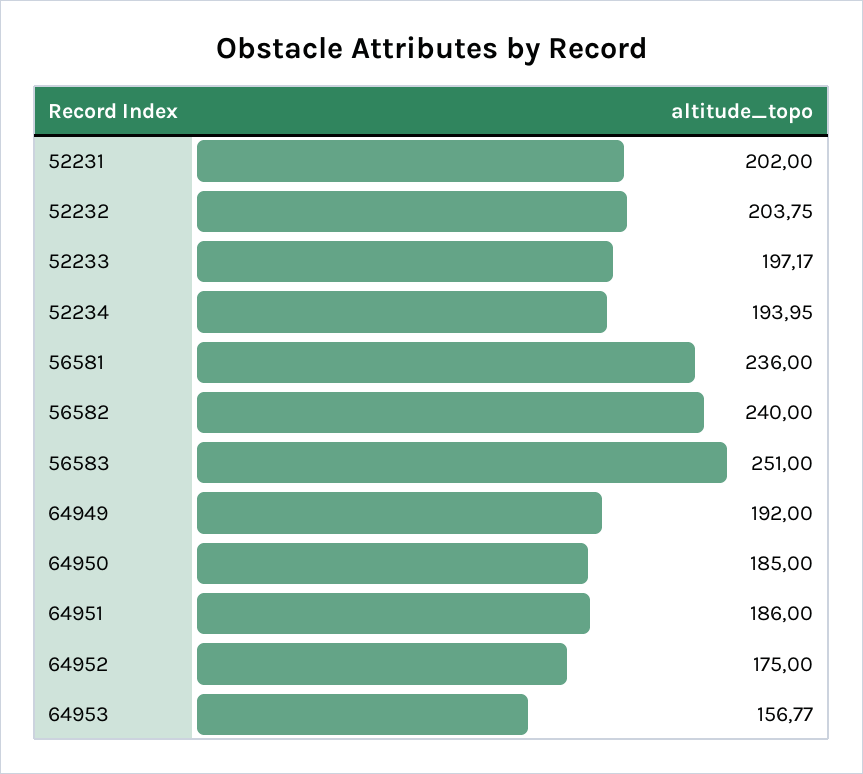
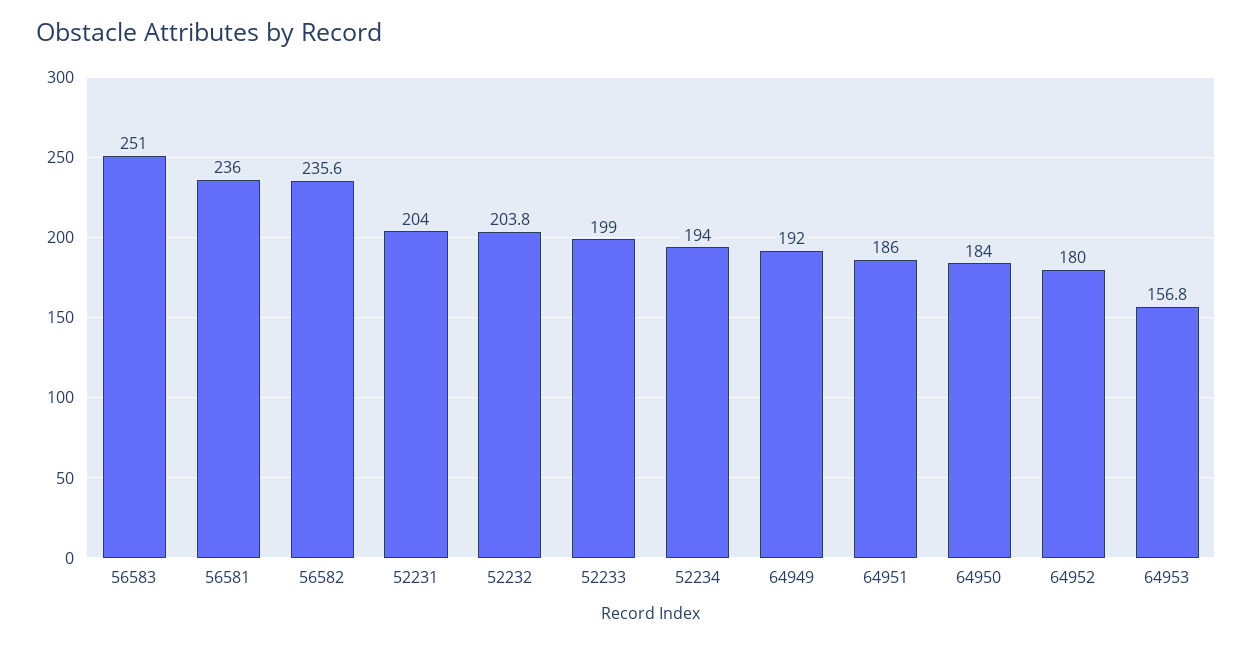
  {
-   "52231": 202,
+   "52231": 204,
    "52232": 203.75,
-   "52233": 197.17,
+   "52233": 199,
    "52234": 193.95,
    "56581": 236,
-   "56582": 240,
+   "56582": 235.6,
    "56583": 251,
    "64949": 192,
-   "64950": 185,
+   "64950": 184,
    "64951": 186,
-   "64952": 175,
+   "64952": 180,
    "64953": 156.77
  }

